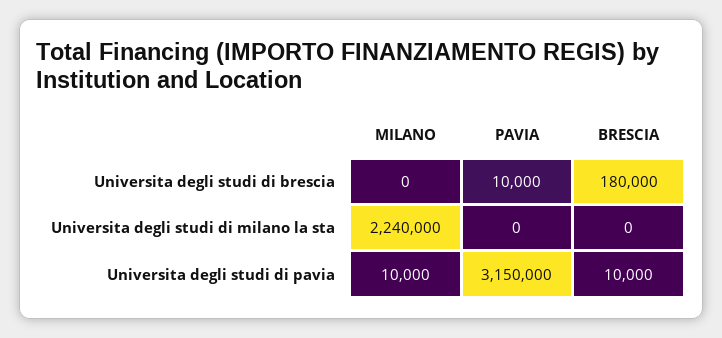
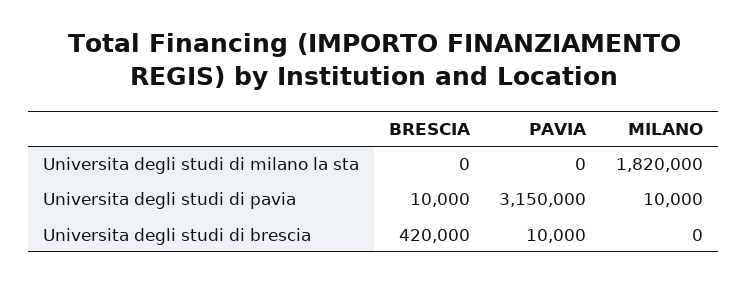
  {
    "MILANO": {
      "Universita degli studi di brescia": 0,
-     "Universita degli studi di milano la sta": 2240000,
+     "Universita degli studi di milano la sta": 1820000,
      "Universita degli studi di pavia": 10000
    },
    "PAVIA": {
      "Universita degli studi di brescia": 10000,
      "Universita degli studi di milano la sta": 0,
      "Universita degli studi di pavia": 3150000
    },
    "BRESCIA": {
-     "Universita degli studi di brescia": 180000,
+     "Universita degli studi di brescia": 420000,
      "Universita degli studi di milano la sta": 0,
      "Universita degli studi di pavia": 10000
    }
  }

